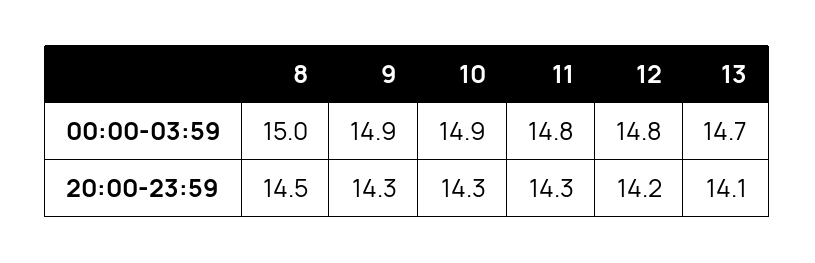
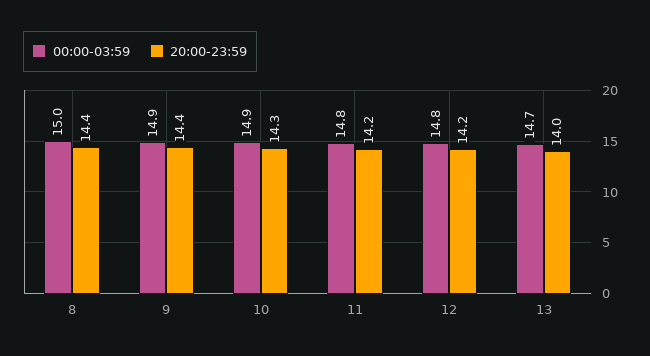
  {
    "00:00-03:59": {
      "8": 15,
      "9": 14.9,
      "10": 14.9,
      "11": 14.8,
      "12": 14.8,
      "13": 14.7
    },
    "20:00-23:59": {
-     "8": 14.5,
+     "8": 14.4,
-     "9": 14.3,
+     "9": 14.4,
      "10": 14.3,
-     "11": 14.3,
+     "11": 14.2,
      "12": 14.2,
-     "13": 14.1
+     "13": 14
    }
  }

